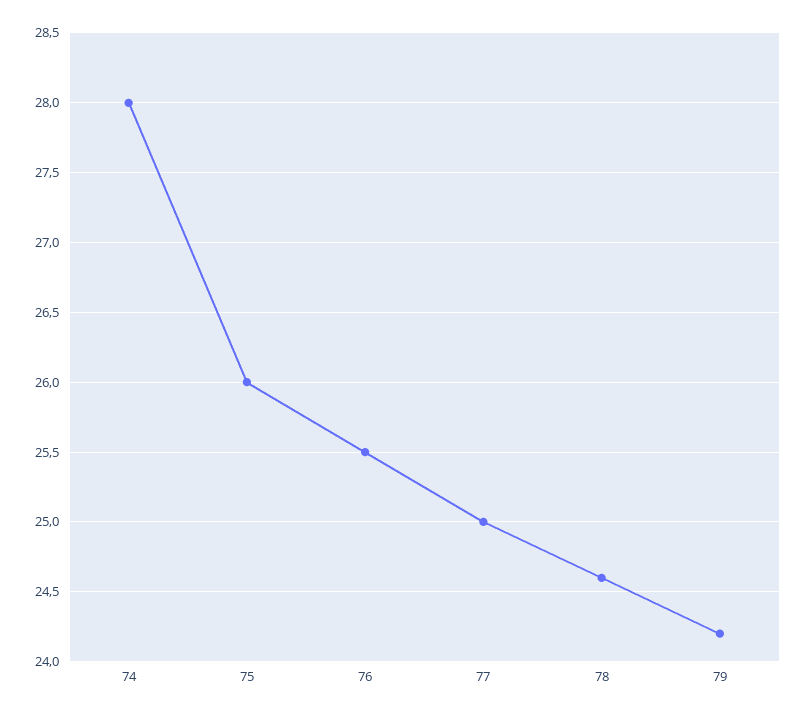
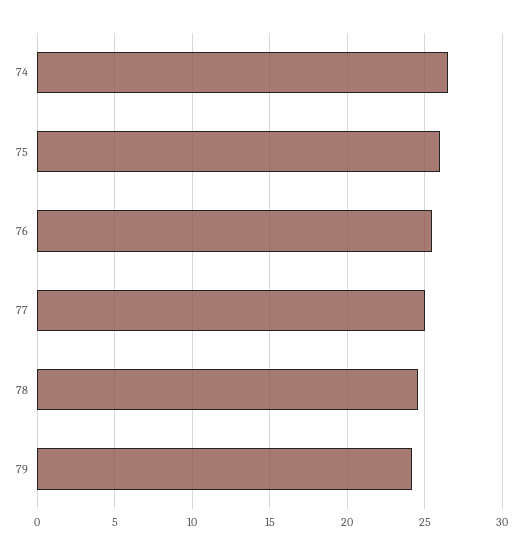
  {
-   "74": 28,
+   "74": 26.5,
    "75": 26,
    "76": 25.5,
    "77": 25,
    "78": 24.6,
    "79": 24.2
  }

